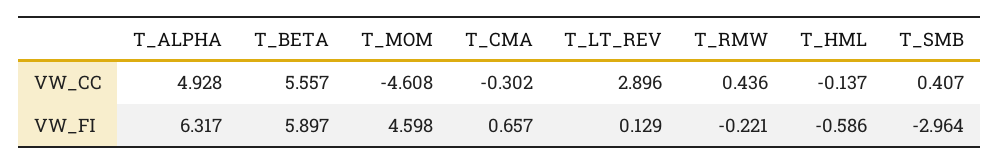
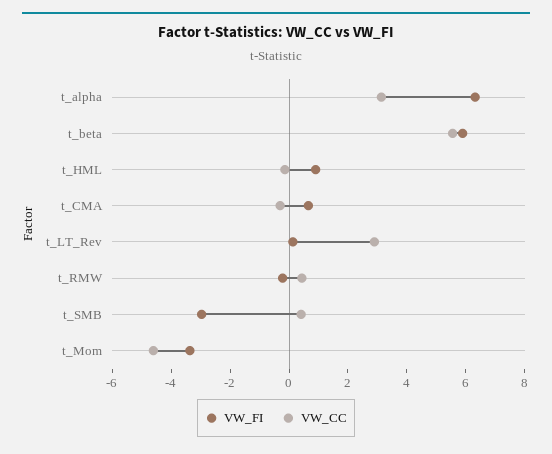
  {
    "VW_CC": {
-     "T_ALPHA": 4.928,
+     "T_ALPHA": 3,
      "T_BETA": 5.557,
      "T_MOM": -4.608,
      "T_CMA": -0.302,
      "T_LT_REV": 2.896,
      "T_RMW": 0.436,
      "T_HML": -0.137,
      "T_SMB": 0.407
    },
    "VW_FI": {
      "T_ALPHA": 6.317,
      "T_BETA": 5.897,
-     "T_MOM": 4.598,
+     "T_MOM": -3.5,
      "T_CMA": 0.657,
      "T_LT_REV": 0.129,
      "T_RMW": -0.221,
-     "T_HML": -0.586,
+     "T_HML": 1,
      "T_SMB": -2.964
    }
  }

